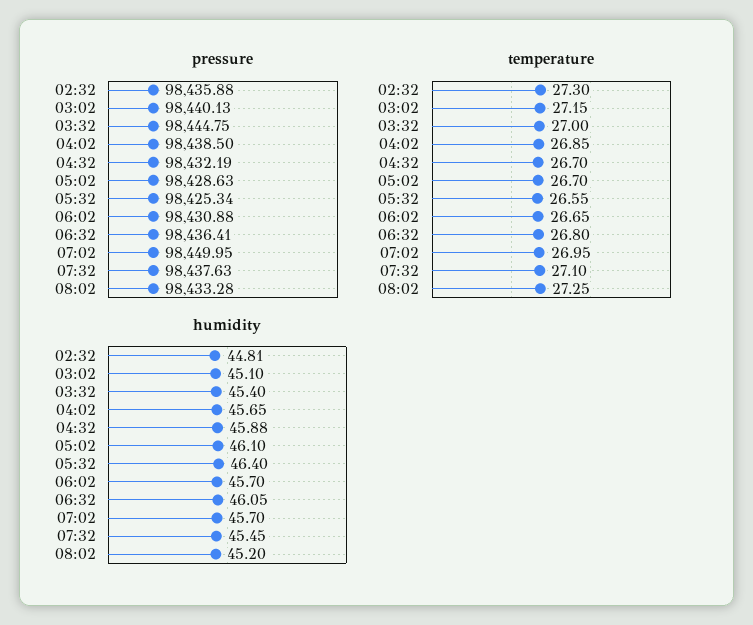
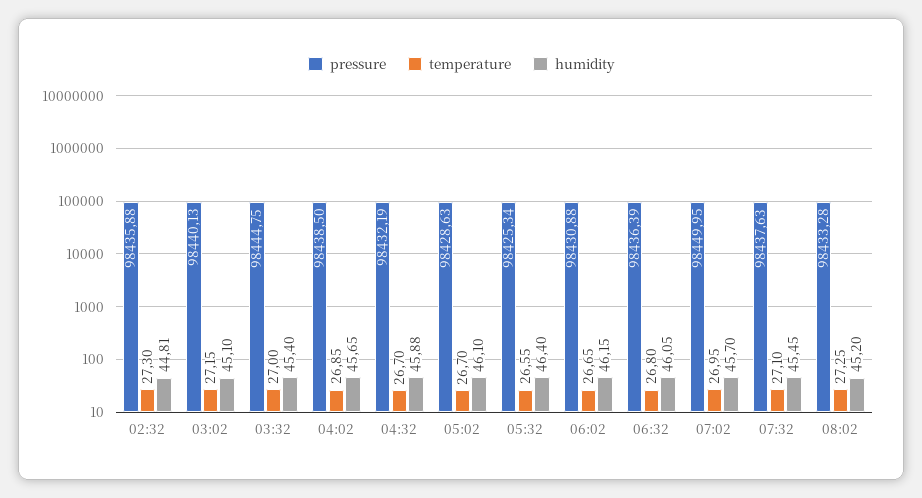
  {
    "pressure": {
      "02:32": 98435.88,
      "03:02": 98440.13,
      "03:32": 98444.75,
      "04:02": 98438.5,
      "04:32": 98432.19,
      "05:02": 98428.63,
      "05:32": 98425.34,
      "06:02": 98430.88,
-     "06:32": 98436.41,
+     "06:32": 98436.39,
      "07:02": 98449.95,
      "07:32": 98437.63,
      "08:02": 98433.28
    },
    "temperature": {
      "02:32": 27.3,
      "03:02": 27.15,
      "03:32": 27,
      "04:02": 26.85,
      "04:32": 26.7,
      "05:02": 26.7,
      "05:32": 26.55,
      "06:02": 26.65,
      "06:32": 26.8,
      "07:02": 26.95,
      "07:32": 27.1,
      "08:02": 27.25
    },
    "humidity": {
      "02:32": 44.81,
      "03:02": 45.1,
      "03:32": 45.4,
      "04:02": 45.65,
      "04:32": 45.88,
      "05:02": 46.1,
      "05:32": 46.4,
-     "06:02": 45.7,
+     "06:02": 46.15,
      "06:32": 46.05,
      "07:02": 45.7,
      "07:32": 45.45,
      "08:02": 45.2
    }
  }

